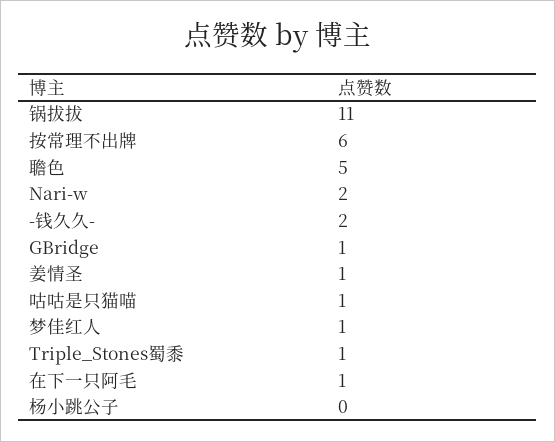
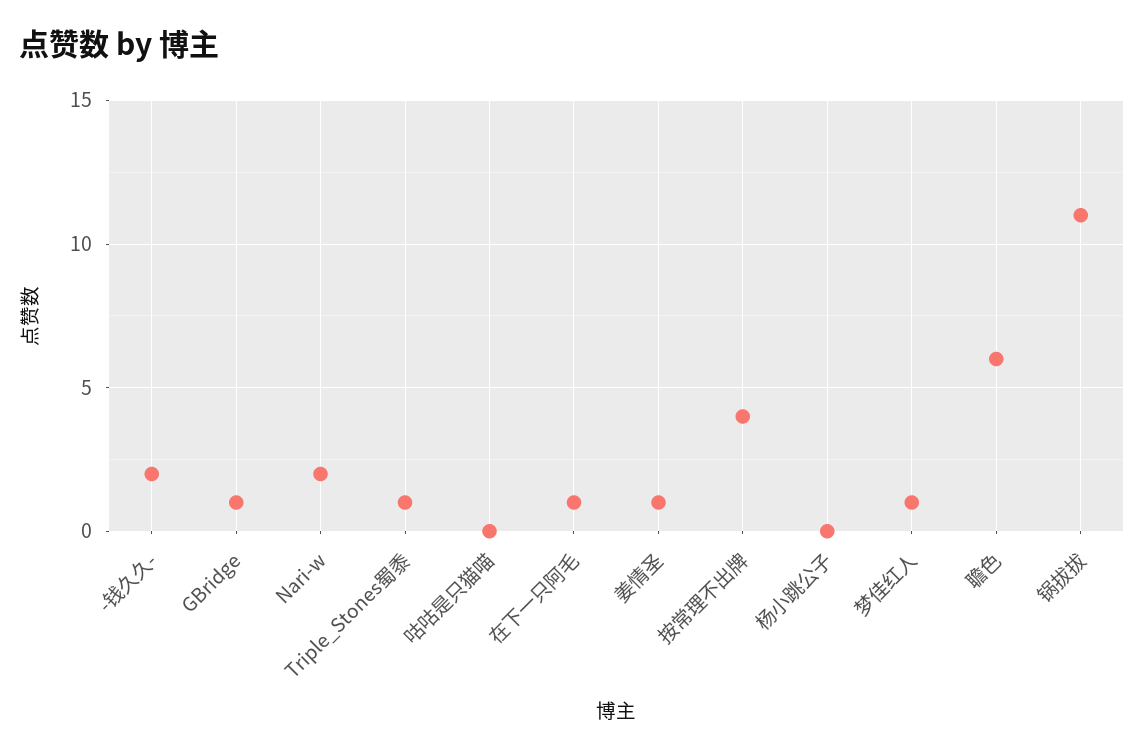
  {
    "锅拔拔": 11,
-   "按常理不出牌": 6,
+   "按常理不出牌": 4,
-   "聸色": 5,
+   "聸色": 6,
    "Nari-w": 2,
    "-钱久久-": 2,
    "GBridge": 1,
    "姜情圣": 1,
-   "咕咕是只猫喵": 1,
+   "咕咕是只猫喵": 0,
    "梦佳红人": 1,
    "Triple_Stones蜀黍": 1,
    "在下一只阿毛": 1,
    "杨小跳公子": 0
  }

